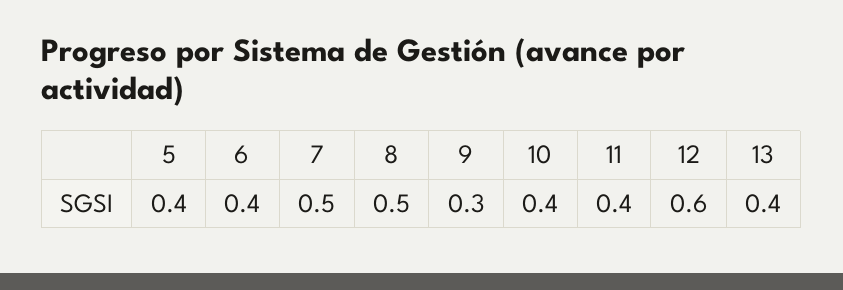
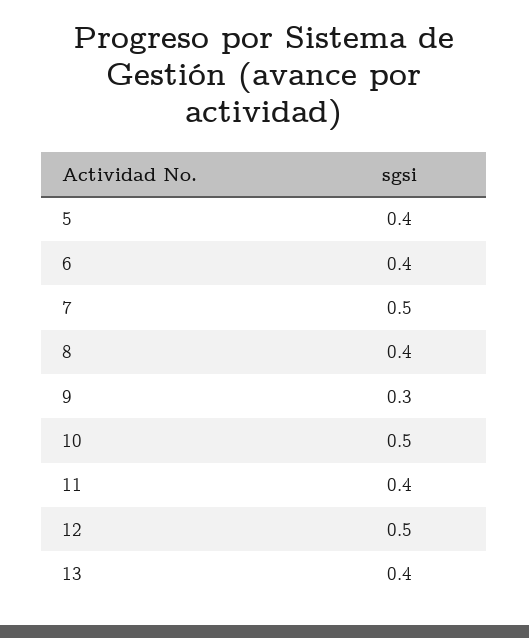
  {
    "5": 0.4,
    "6": 0.4,
    "7": 0.5,
-   "8": 0.5,
+   "8": 0.4,
    "9": 0.3,
-   "10": 0.4,
+   "10": 0.5,
    "11": 0.4,
-   "12": 0.6,
+   "12": 0.5,
    "13": 0.4
  }

